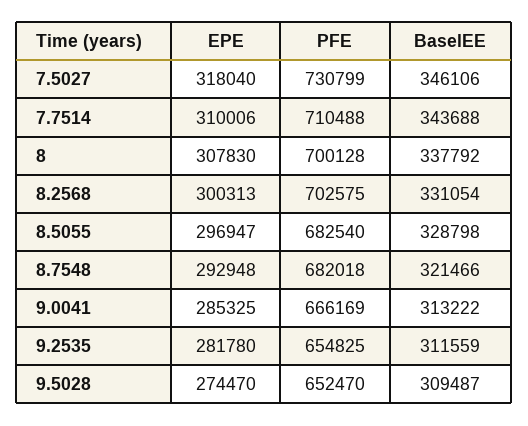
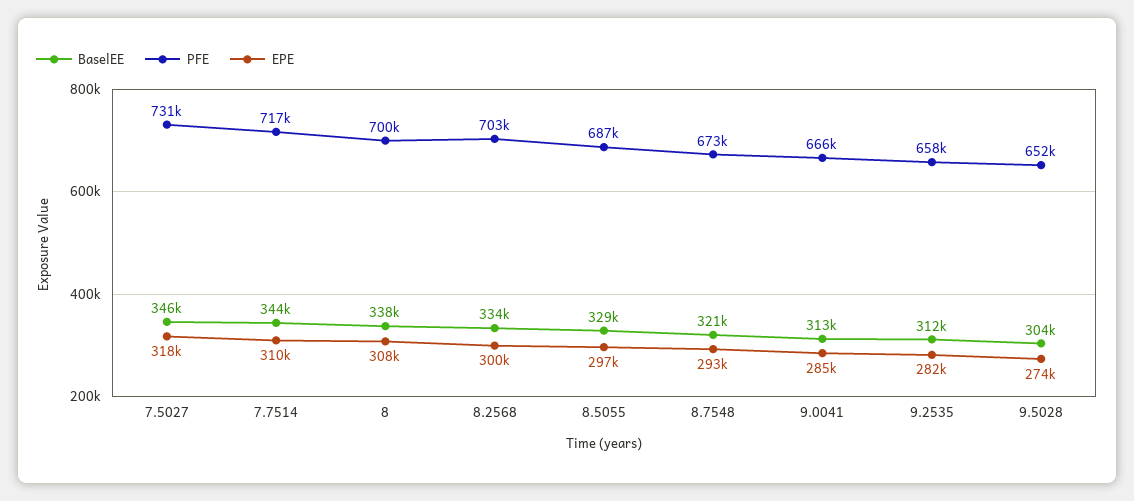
  {
    "EPE": {
      "7.5027": 318040,
      "7.7514": 310006,
      "8": 307830,
      "8.2568": 300313,
      "8.5055": 296947,
      "8.7548": 292948,
      "9.0041": 285325,
      "9.2535": 281780,
      "9.5028": 274470
    },
    "PFE": {
      "7.5027": 730799,
-     "7.7514": 710488,
+     "7.7514": 717000,
      "8": 700128,
      "8.2568": 702575,
-     "8.5055": 682540,
+     "8.5055": 687000,
-     "8.7548": 682018,
+     "8.7548": 673000,
      "9.0041": 666169,
-     "9.2535": 654825,
+     "9.2535": 658000,
      "9.5028": 652470
    },
    "BaselEE": {
      "7.5027": 346106,
      "7.7514": 343688,
      "8": 337792,
-     "8.2568": 331054,
+     "8.2568": 334000,
      "8.5055": 328798,
      "8.7548": 321466,
      "9.0041": 313222,
      "9.2535": 311559,
-     "9.5028": 309487
+     "9.5028": 304000
    }
  }

